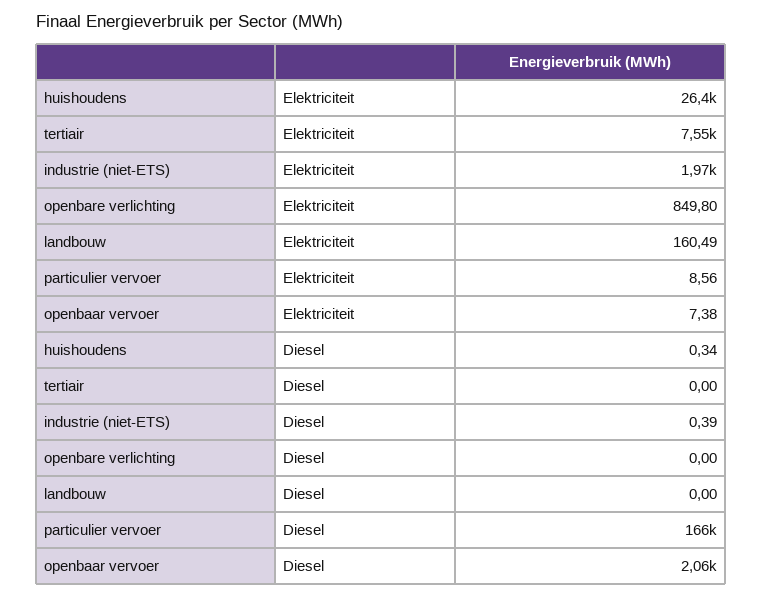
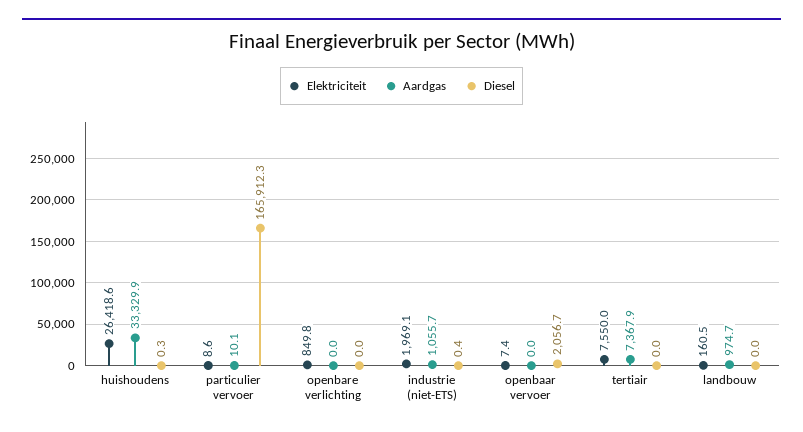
  {
    "Elektriciteit": {
      "huishoudens": 26418.6,
      "tertiair": 7550,
      "industrie (niet-ETS)": 1969.1,
      "openbare verlichting": 849.8,
      "landbouw": 160.49,
      "particulier vervoer": 8.56,
      "openbaar vervoer": 7.38
    },
    "Diesel": {
      "huishoudens": 0.34,
      "tertiair": 0,
      "industrie (niet-ETS)": 0.39,
      "openbare verlichting": 0,
      "landbouw": 0,
      "particulier vervoer": 165912.3,
      "openbaar vervoer": 2056.7
-   }
+   },
+   "Aardgas": {
+     "huishoudens": 33329.9,
+     "particulier vervoer": 10.1,
+     "openbare verlichting": 0,
+     "industrie (niet-ETS)": 1055.7,
+     "openbaar vervoer": 0,
+     "tertiair": 7367.9,
+     "landbouw": 974.7
+   }
  }

